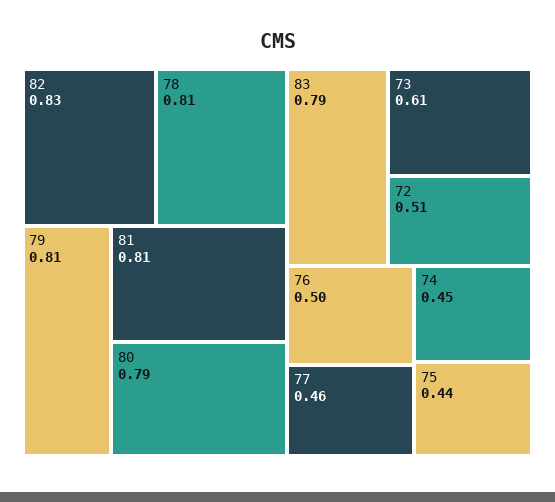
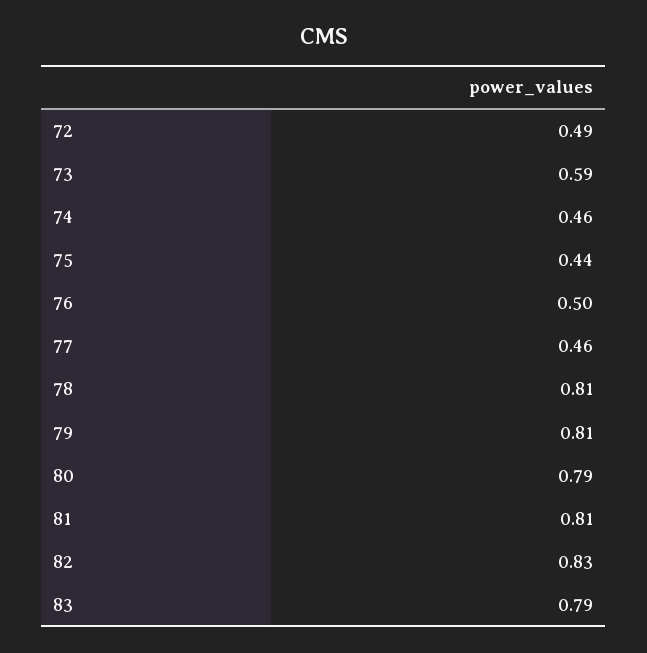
  {
    "82": 0.83,
    "78": 0.81,
    "79": 0.81,
    "81": 0.81,
    "80": 0.79,
    "83": 0.79,
-   "73": 0.61,
+   "73": 0.59,
-   "72": 0.51,
+   "72": 0.49,
    "76": 0.5,
    "77": 0.46,
-   "74": 0.45,
+   "74": 0.46,
    "75": 0.44
  }

